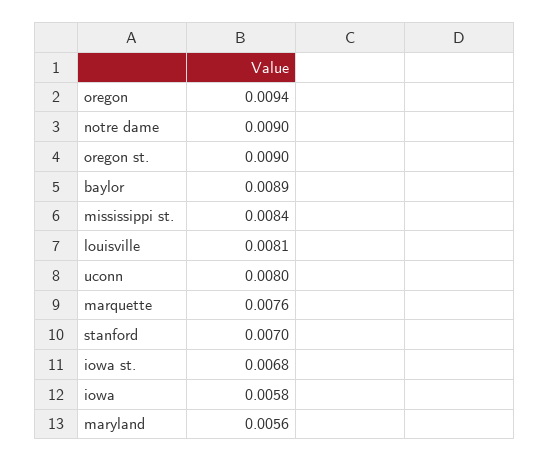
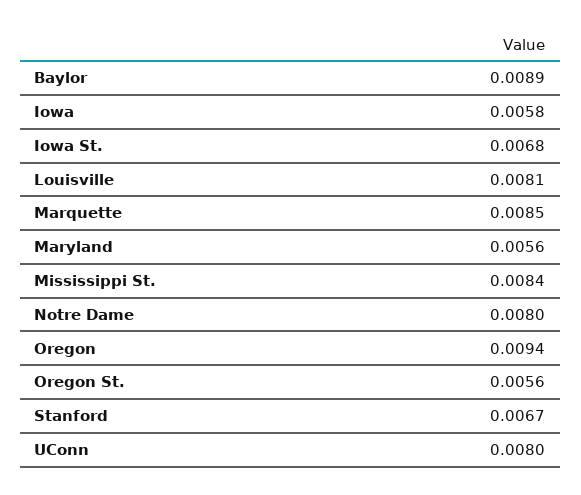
  {
    "oregon": 0.0094,
-   "notre dame": 0.009,
+   "notre dame": 0.008,
-   "oregon st.": 0.009,
+   "oregon st.": 0.0056,
    "baylor": 0.0089,
    "mississippi st.": 0.0084,
    "louisville": 0.0081,
    "uconn": 0.008,
-   "marquette": 0.0076,
+   "marquette": 0.0085,
-   "stanford": 0.007,
+   "stanford": 0.0067,
    "iowa st.": 0.0068,
    "iowa": 0.0058,
    "maryland": 0.0056
  }

